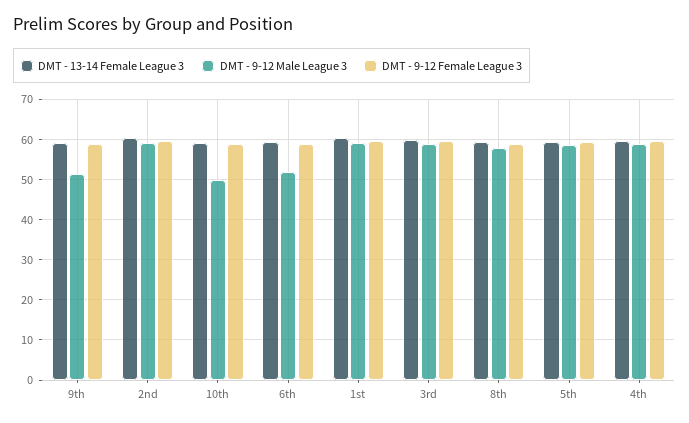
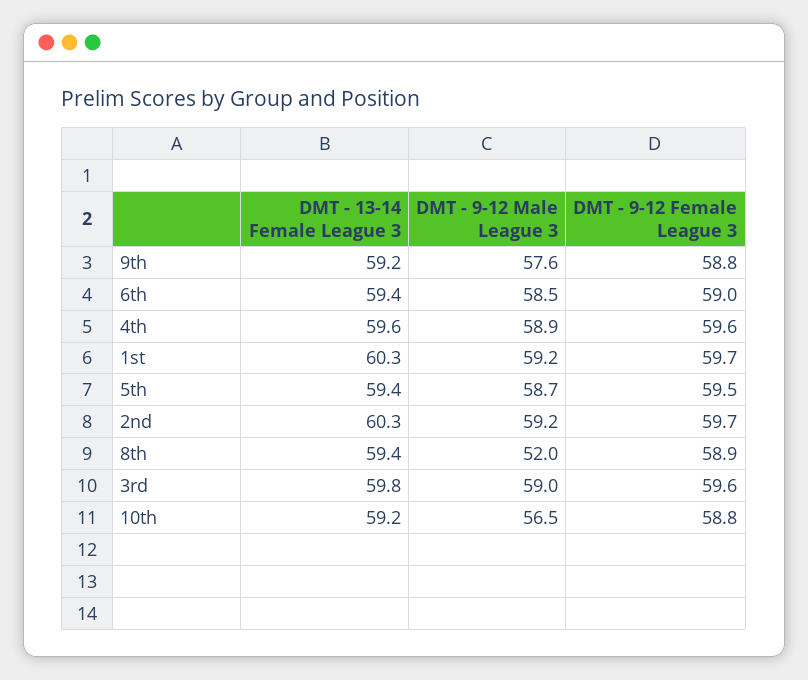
  {
    "DMT - 13-14 Female League 3": {
      "9th": 59.2,
      "2nd": 60.3,
      "10th": 59.2,
      "6th": 59.4,
      "1st": 60.3,
      "3rd": 59.8,
      "8th": 59.4,
      "5th": 59.4,
      "4th": 59.6
    },
    "DMT - 9-12 Male League 3": {
-     "9th": 52,
+     "9th": 57.6,
      "2nd": 59.2,
-     "10th": 50,
+     "10th": 56.5,
-     "6th": 52,
+     "6th": 58.5,
      "1st": 59.2,
      "3rd": 59,
-     "8th": 58,
+     "8th": 52,
      "5th": 58.7,
      "4th": 58.9
    },
    "DMT - 9-12 Female League 3": {
      "9th": 58.8,
      "2nd": 59.7,
      "10th": 58.8,
      "6th": 59,
      "1st": 59.7,
      "3rd": 59.6,
      "8th": 58.9,
      "5th": 59.5,
      "4th": 59.6
    }
  }

